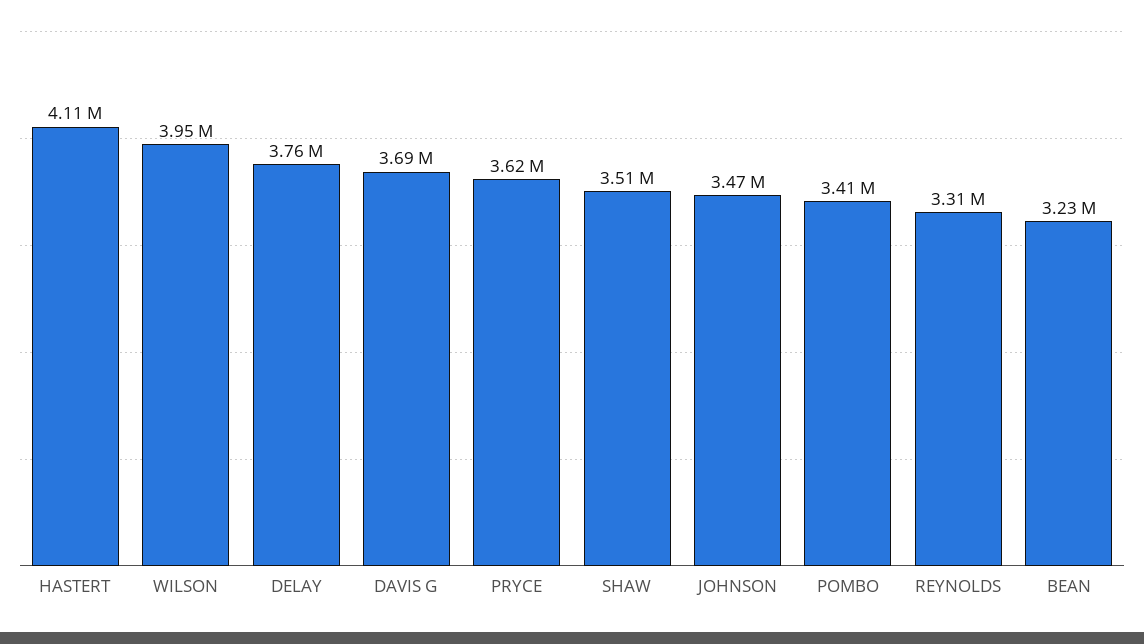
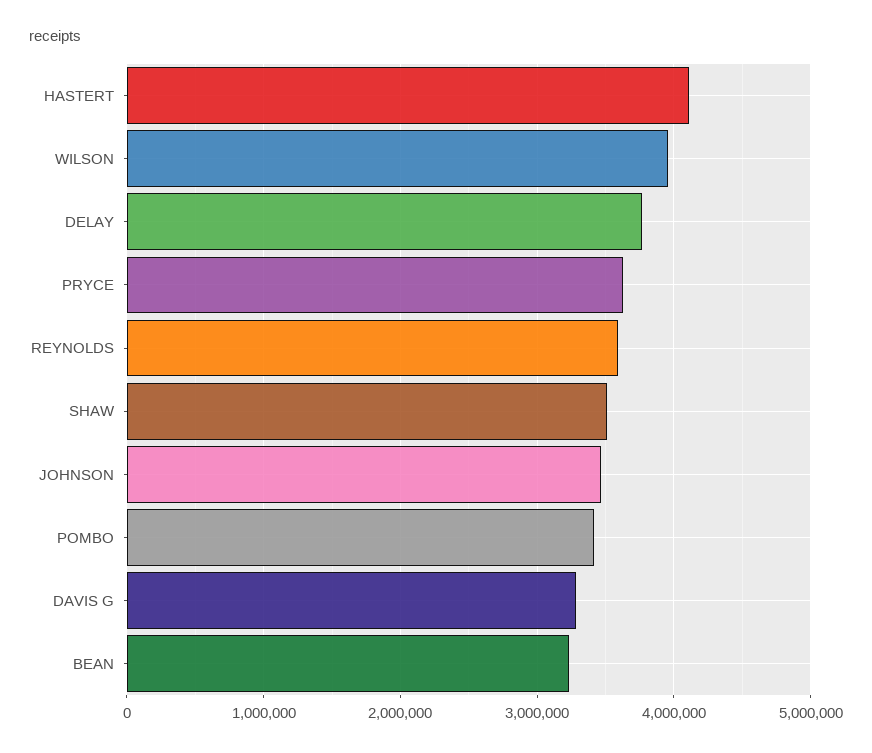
  {
    "HASTERT": 4110000,
    "WILSON": 3950000,
    "DELAY": 3760000,
-   "DAVIS G": 3690000,
+   "DAVIS G": 3300000,
    "PRYCE": 3620000,
    "SHAW": 3510000,
    "JOHNSON": 3470000,
    "POMBO": 3410000,
-   "REYNOLDS": 3310000,
+   "REYNOLDS": 3600000,
    "BEAN": 3230000
  }

